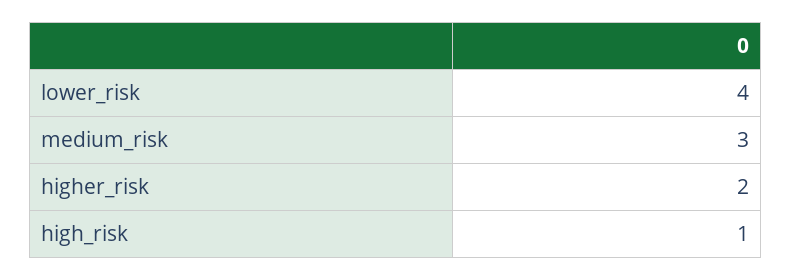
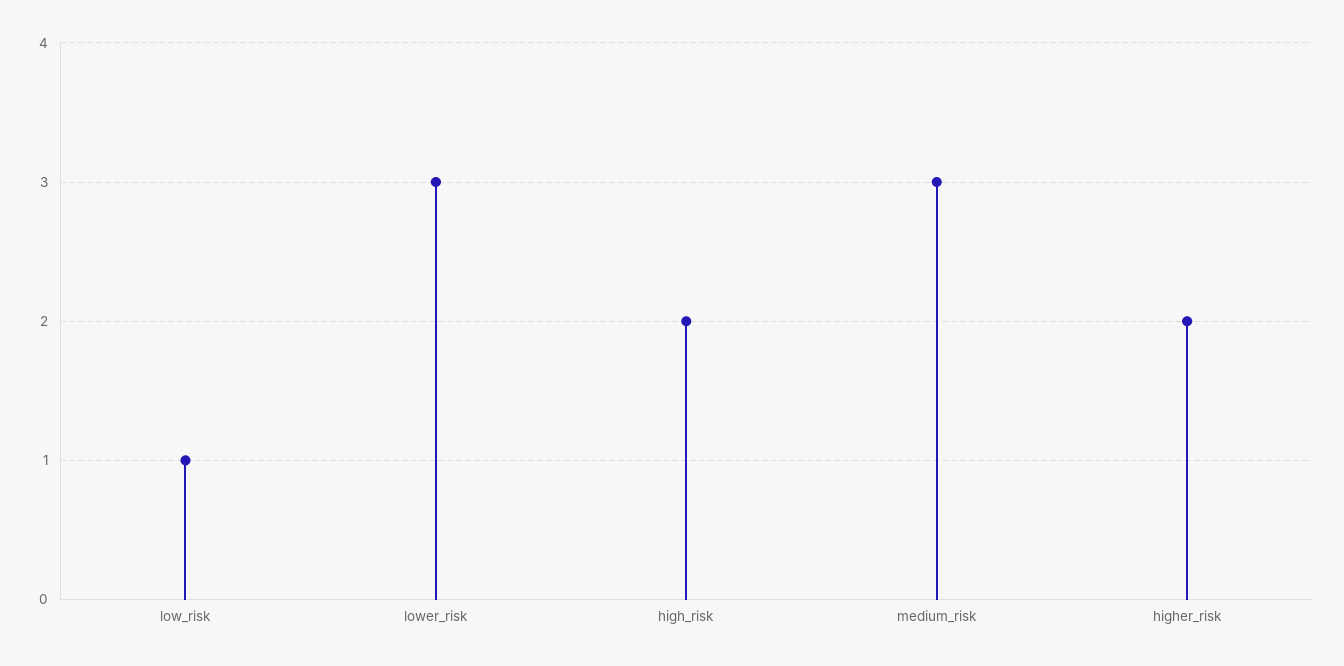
  {
-   "lower_risk": 4,
+   "lower_risk": 3,
    "medium_risk": 3,
    "higher_risk": 2,
-   "high_risk": 1
+   "high_risk": 2,
+   "low_risk": 1
  }

